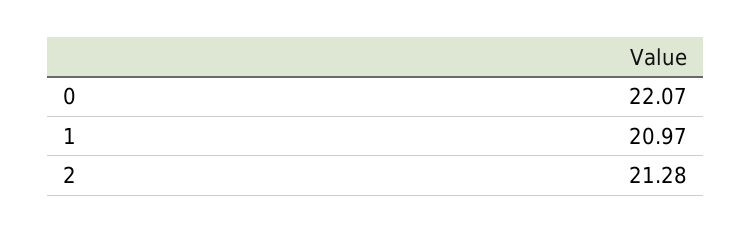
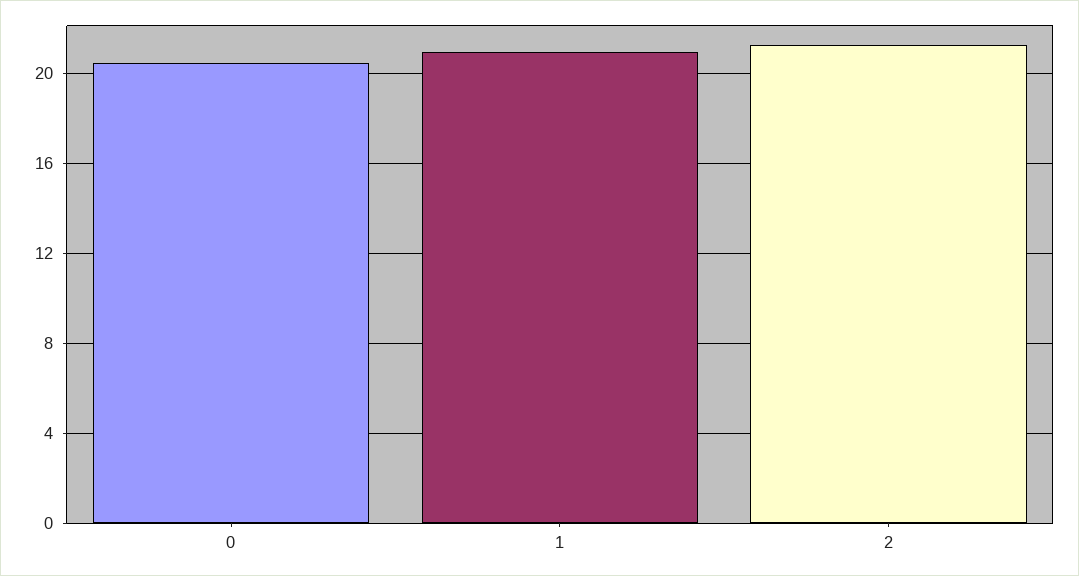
  {
-   "0": 22.07,
+   "0": 20.5,
    "1": 20.97,
    "2": 21.28
  }

